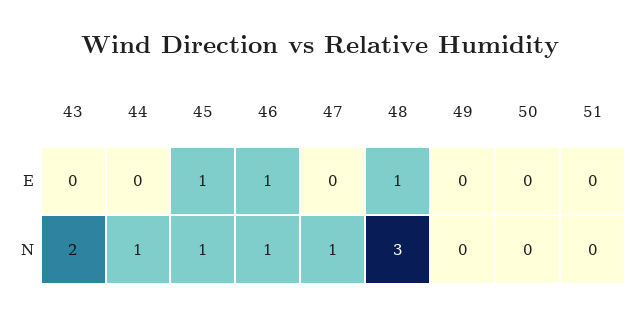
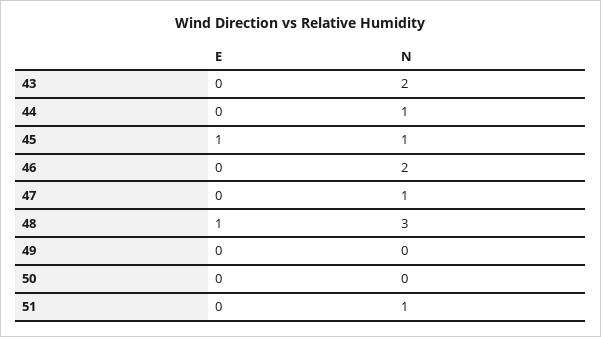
  {
    "43": {
      "E": 0,
      "N": 2
    },
    "44": {
      "E": 0,
      "N": 1
    },
    "45": {
      "E": 1,
      "N": 1
    },
    "46": {
-     "E": 1,
+     "E": 0,
-     "N": 1
+     "N": 2
    },
    "47": {
      "E": 0,
      "N": 1
    },
    "48": {
      "E": 1,
      "N": 3
    },
    "49": {
      "E": 0,
      "N": 0
    },
    "50": {
      "E": 0,
      "N": 0
    },
    "51": {
      "E": 0,
-     "N": 0
+     "N": 1
    }
  }

